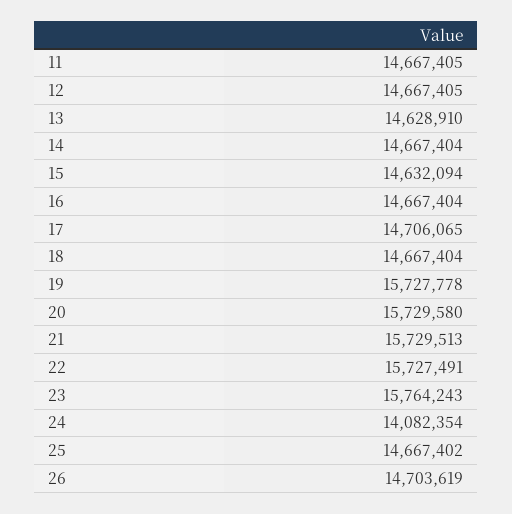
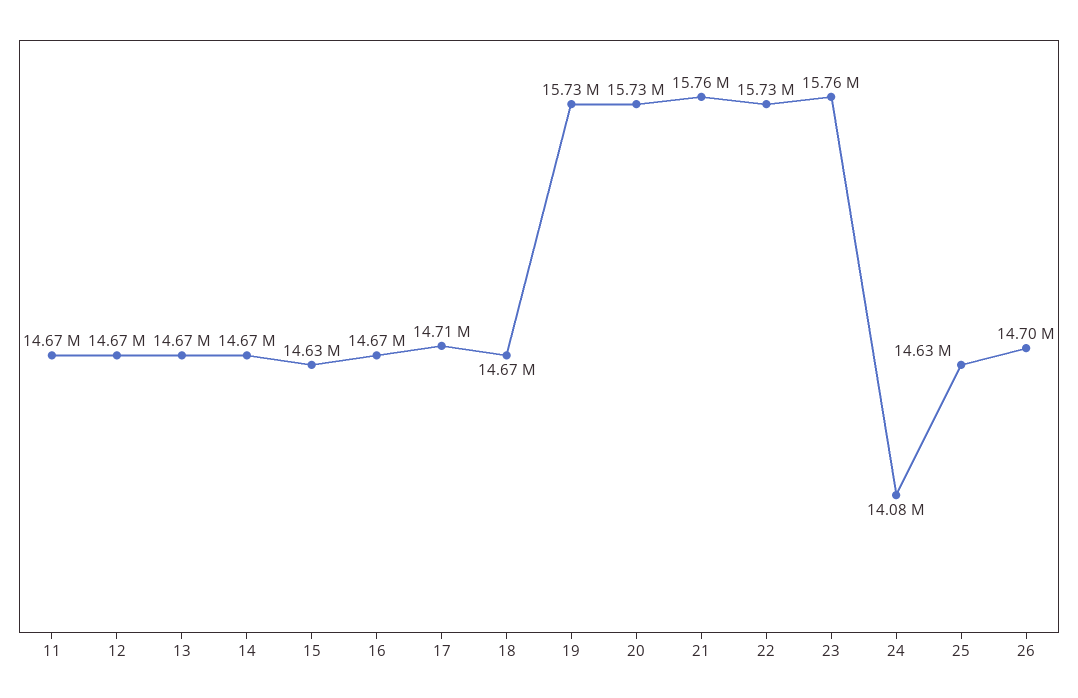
  {
    "11": 14667405,
    "12": 14667405,
-   "13": 14628910,
+   "13": 14670000,
    "14": 14667404,
    "15": 14632094,
    "16": 14667404,
    "17": 14706065,
    "18": 14667404,
    "19": 15727778,
    "20": 15729580,
-   "21": 15729513,
+   "21": 15760000,
    "22": 15727491,
    "23": 15764243,
    "24": 14082354,
-   "25": 14667402,
+   "25": 14630000,
    "26": 14703619
  }

